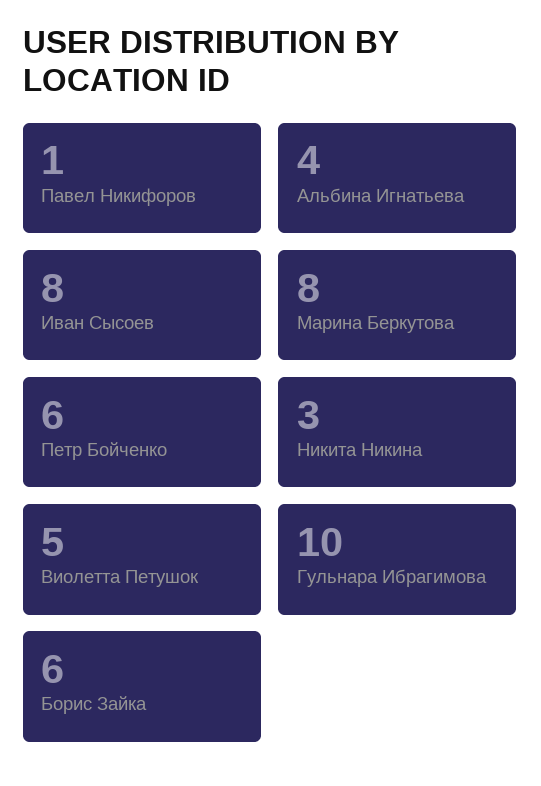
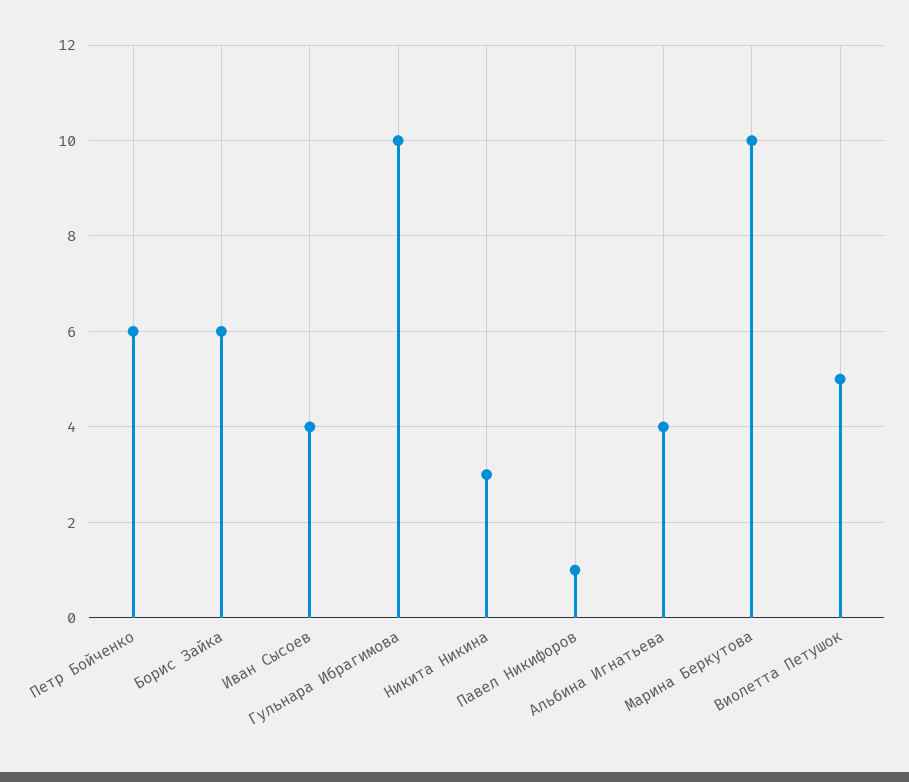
  {
    "Павел Никифоров": 1,
    "Альбина Игнатьева": 4,
-   "Иван Сысоев": 8,
+   "Иван Сысоев": 4,
-   "Марина Беркутова": 8,
+   "Марина Беркутова": 10,
    "Петр Бойченко": 6,
    "Никита Никина": 3,
    "Виолетта Петушок": 5,
    "Гульнара Ибрагимова": 10,
    "Борис Зайка": 6
  }

